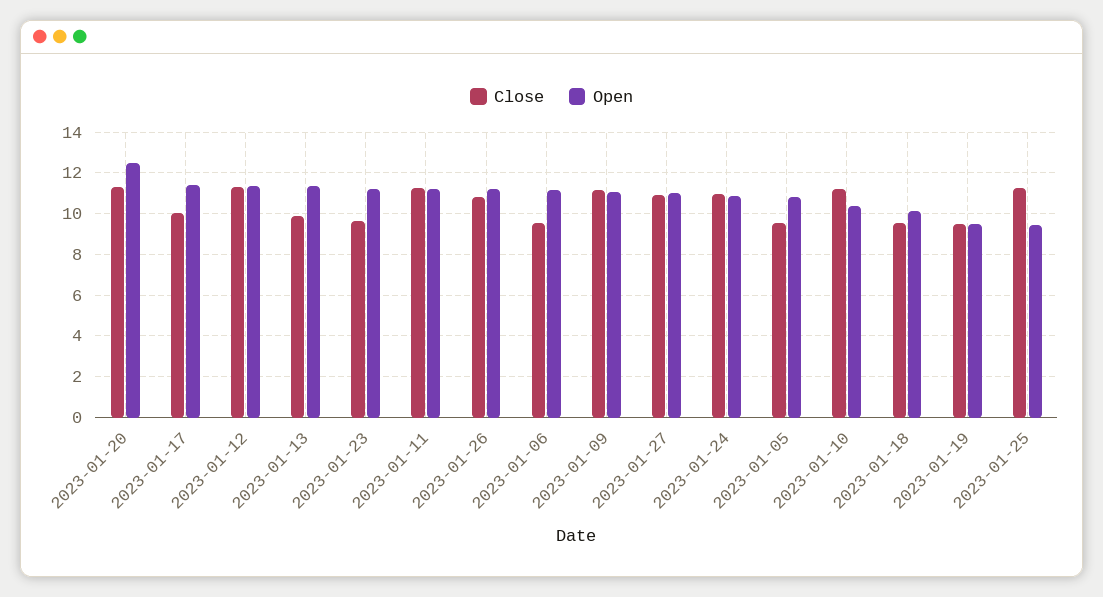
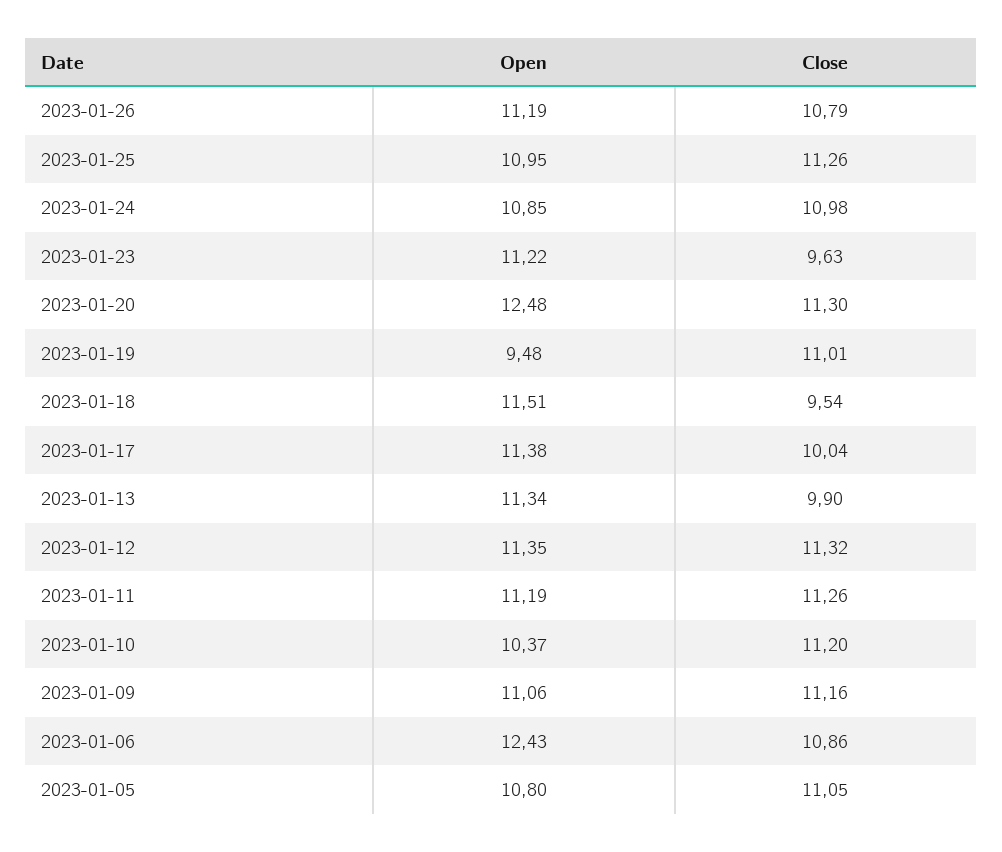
  {
    "Close": {
      "2023-01-20": 11.3,
      "2023-01-17": 10.04,
      "2023-01-12": 11.32,
      "2023-01-13": 9.9,
      "2023-01-23": 9.63,
      "2023-01-11": 11.26,
      "2023-01-26": 10.79,
-     "2023-01-06": 9.5,
+     "2023-01-06": 10.86,
      "2023-01-09": 11.16,
-     "2023-01-27": 11,
      "2023-01-24": 10.98,
-     "2023-01-05": 9.5,
+     "2023-01-05": 11.05,
      "2023-01-10": 11.2,
      "2023-01-18": 9.54,
-     "2023-01-19": 9.5,
+     "2023-01-19": 11.01,
      "2023-01-25": 11.26
    },
    "Open": {
      "2023-01-20": 12.48,
      "2023-01-17": 11.38,
      "2023-01-12": 11.35,
      "2023-01-13": 11.34,
      "2023-01-23": 11.22,
      "2023-01-11": 11.19,
      "2023-01-26": 11.19,
-     "2023-01-06": 11,
+     "2023-01-06": 12.43,
      "2023-01-09": 11.06,
-     "2023-01-27": 11,
      "2023-01-24": 10.85,
      "2023-01-05": 10.8,
      "2023-01-10": 10.37,
-     "2023-01-18": 10,
+     "2023-01-18": 11.51,
      "2023-01-19": 9.48,
-     "2023-01-25": 9.5
+     "2023-01-25": 10.95
    }
  }

